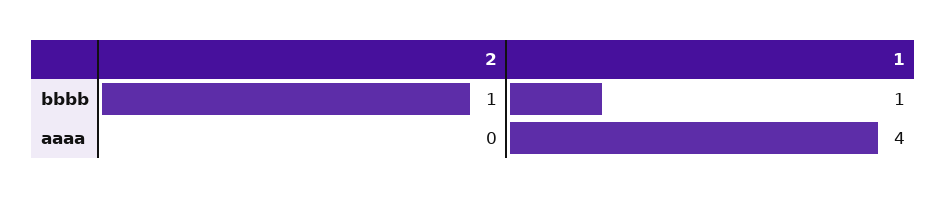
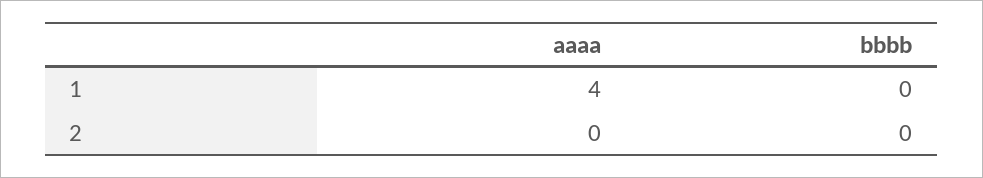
  {
    "2": {
-     "bbbb": 1,
+     "bbbb": 0,
      "aaaa": 0
    },
    "1": {
-     "bbbb": 1,
+     "bbbb": 0,
      "aaaa": 4
    }
  }

